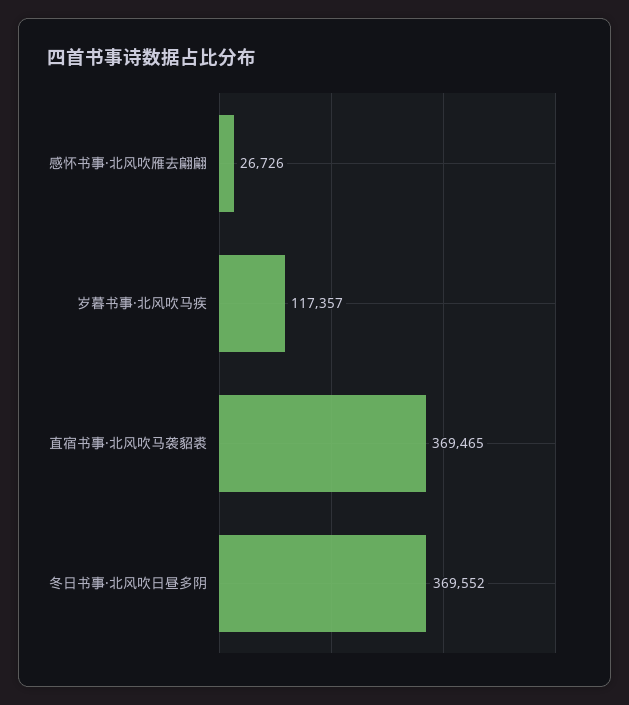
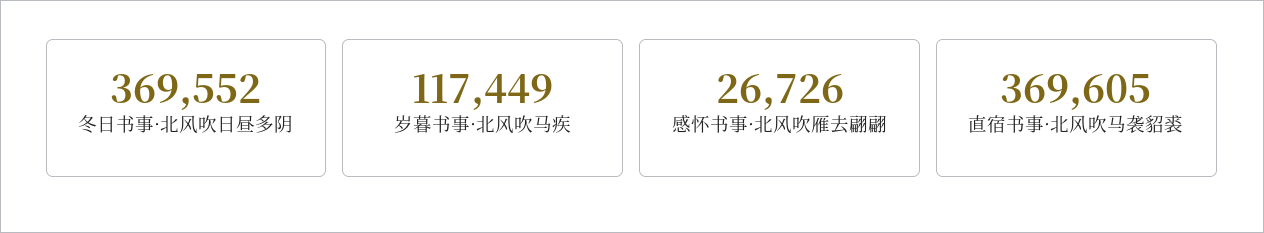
  {
    "感怀书事·北风吹雁去翩翩": 26726,
-   "岁暮书事·北风吹马疾": 117357,
+   "岁暮书事·北风吹马疾": 117449,
-   "直宿书事·北风吹马袭貂裘": 369465,
+   "直宿书事·北风吹马袭貂裘": 369605,
    "冬日书事·北风吹日昼多阴": 369552
  }

